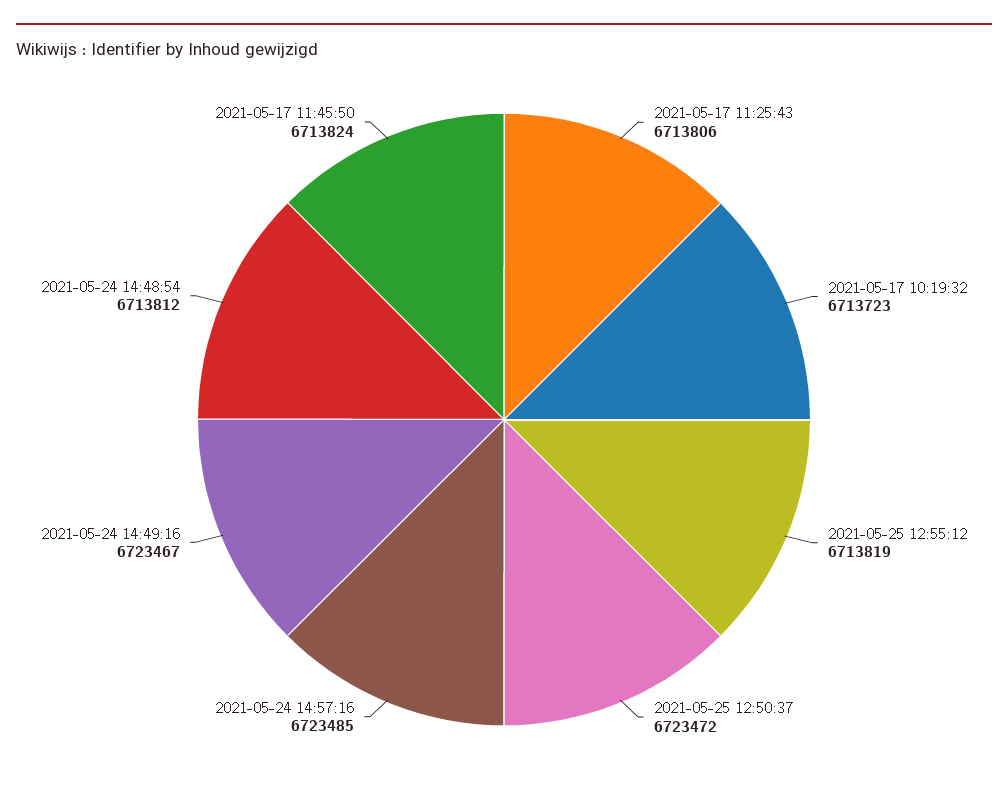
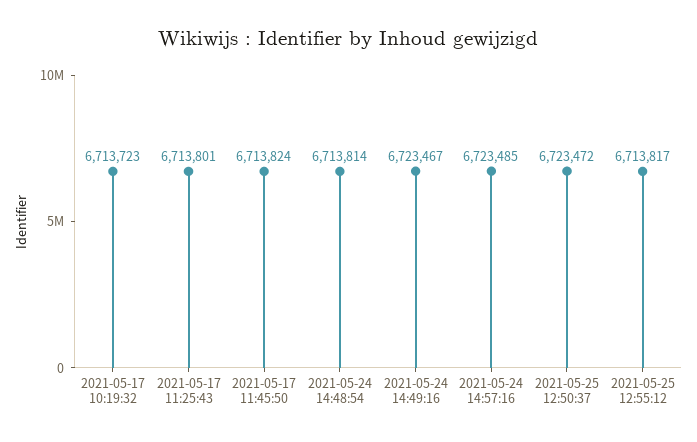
  {
-   "2021-05-17 11:25:43": 6713806,
+   "2021-05-17 11:25:43": 6713801,
    "2021-05-17 10:19:32": 6713723,
-   "2021-05-25 12:55:12": 6713819,
+   "2021-05-25 12:55:12": 6713817,
    "2021-05-25 12:50:37": 6723472,
    "2021-05-24 14:57:16": 6723485,
    "2021-05-24 14:49:16": 6723467,
-   "2021-05-24 14:48:54": 6713812,
+   "2021-05-24 14:48:54": 6713814,
    "2021-05-17 11:45:50": 6713824
  }

